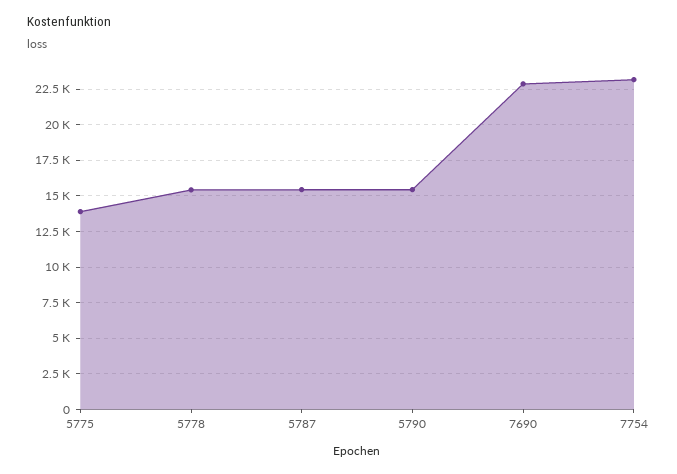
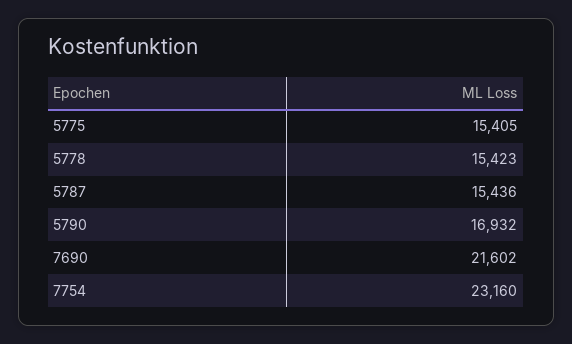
  {
-   "5775": 14000,
+   "5775": 15405,
    "5778": 15423,
    "5787": 15436,
-   "5790": 15500,
+   "5790": 16932,
-   "7690": 23000,
+   "7690": 21602,
    "7754": 23160
  }

